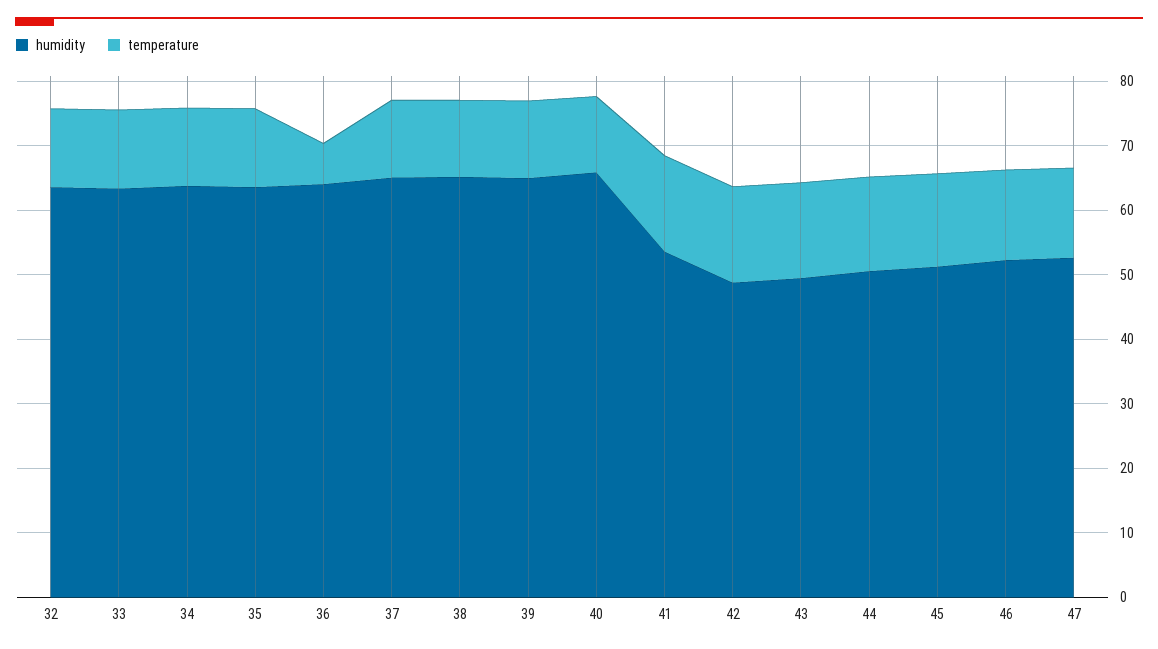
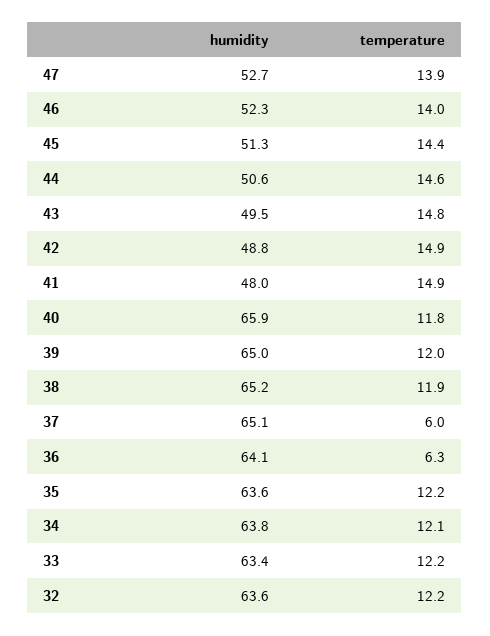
  {
    "humidity": {
      "32": 63.6,
      "33": 63.4,
      "34": 63.8,
      "35": 63.6,
      "36": 64.1,
      "37": 65.1,
      "38": 65.2,
      "39": 65,
      "40": 65.9,
-     "41": 54,
+     "41": 48,
      "42": 48.8,
      "43": 49.5,
      "44": 50.6,
      "45": 51.3,
      "46": 52.3,
      "47": 52.7
    },
    "temperature": {
      "32": 12.2,
      "33": 12.2,
      "34": 12.1,
      "35": 12.2,
      "36": 6.3,
-     "37": 12,
+     "37": 6,
      "38": 11.9,
      "39": 12,
      "40": 11.8,
      "41": 14.9,
      "42": 14.9,
      "43": 14.8,
      "44": 14.6,
      "45": 14.4,
      "46": 14,
      "47": 13.9
    }
  }

